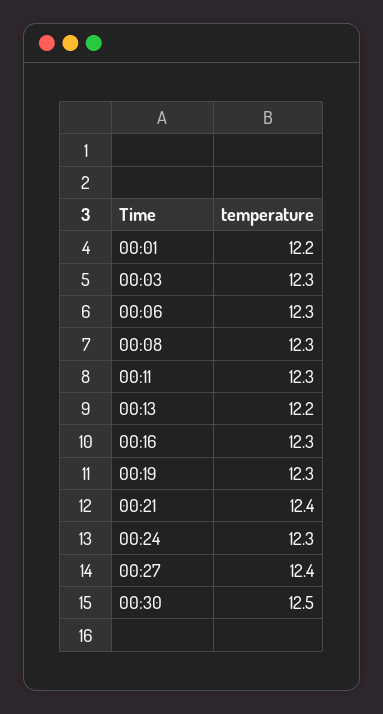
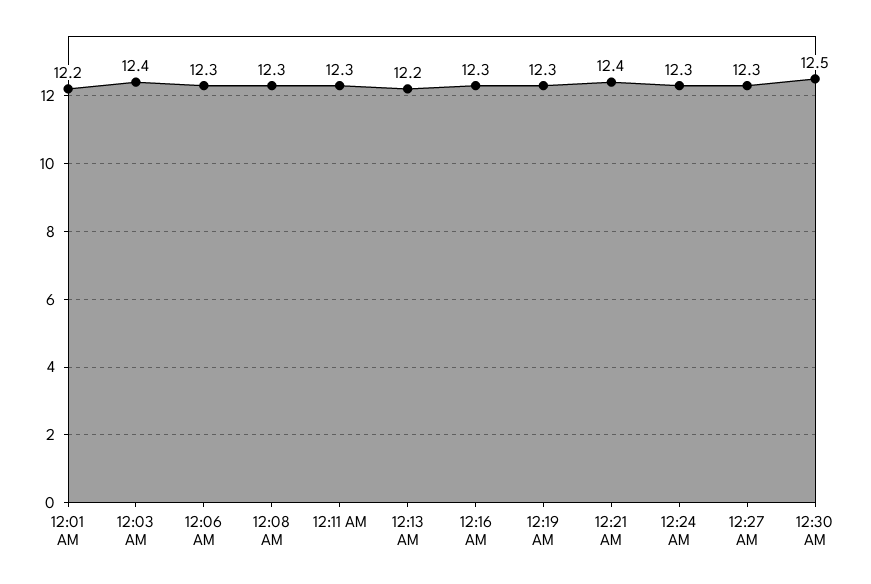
  {
    "00:01": 12.2,
-   "00:03": 12.3,
+   "00:03": 12.4,
    "00:06": 12.3,
    "00:08": 12.3,
    "00:11": 12.3,
    "00:13": 12.2,
    "00:16": 12.3,
    "00:19": 12.3,
    "00:21": 12.4,
    "00:24": 12.3,
-   "00:27": 12.4,
+   "00:27": 12.3,
    "00:30": 12.5
  }

